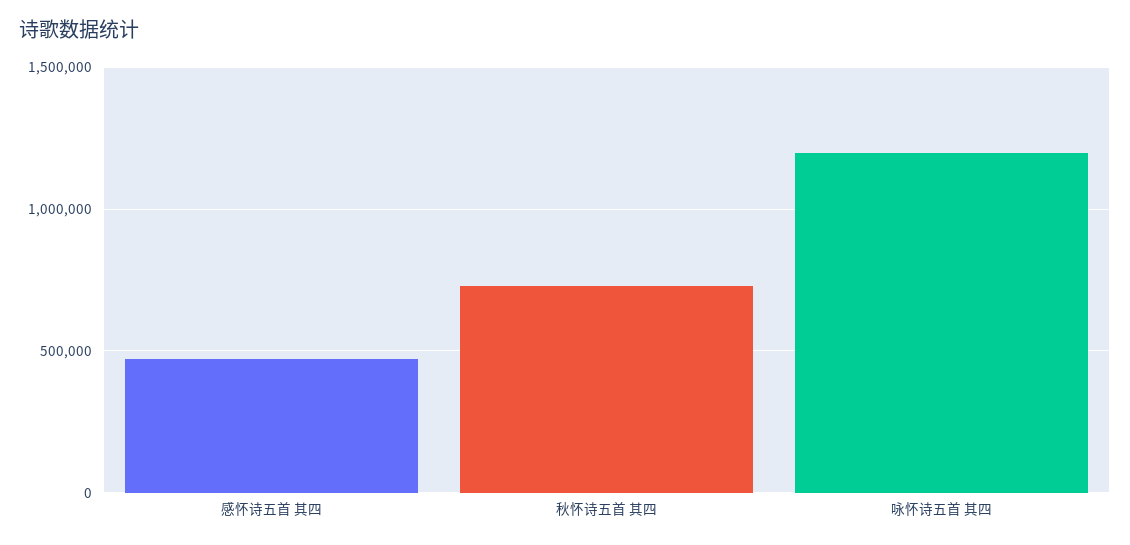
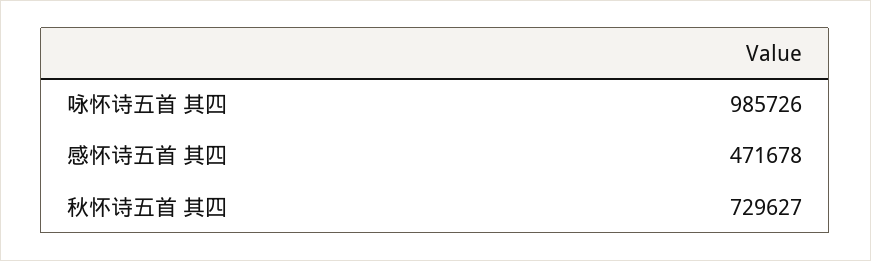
  {
    "感怀诗五首 其四": 471678,
    "秋怀诗五首 其四": 729627,
-   "咏怀诗五首 其四": 1200000
+   "咏怀诗五首 其四": 985726
  }

